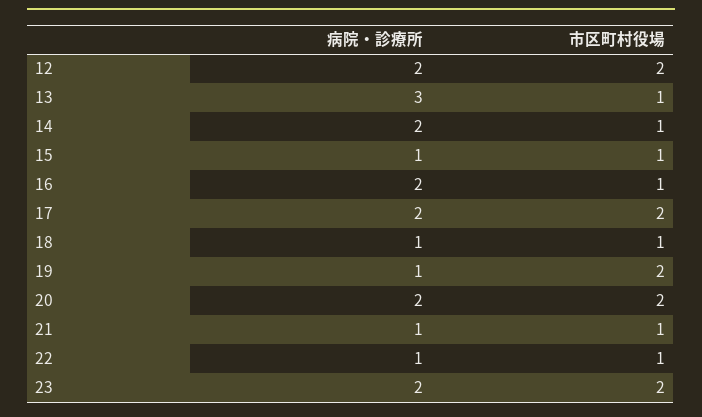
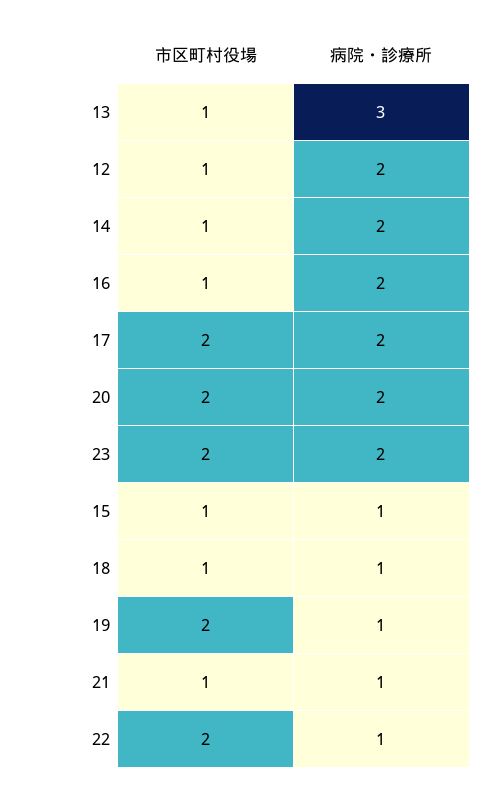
  {
    "病院・診療所": {
      "12": 2,
      "13": 3,
      "14": 2,
      "15": 1,
      "16": 2,
      "17": 2,
      "18": 1,
      "19": 1,
      "20": 2,
      "21": 1,
      "22": 1,
      "23": 2
    },
    "市区町村役場": {
-     "12": 2,
+     "12": 1,
      "13": 1,
      "14": 1,
      "15": 1,
      "16": 1,
      "17": 2,
      "18": 1,
      "19": 2,
      "20": 2,
      "21": 1,
-     "22": 1,
+     "22": 2,
      "23": 2
    }
  }

